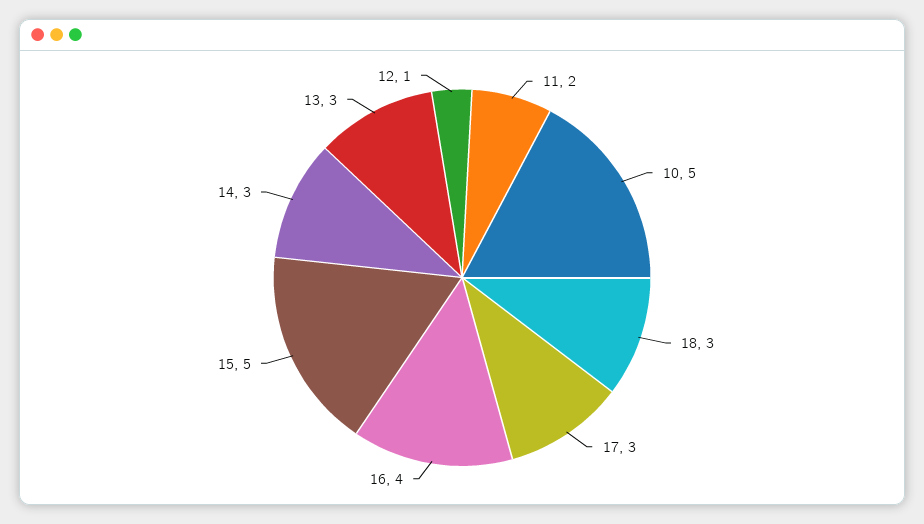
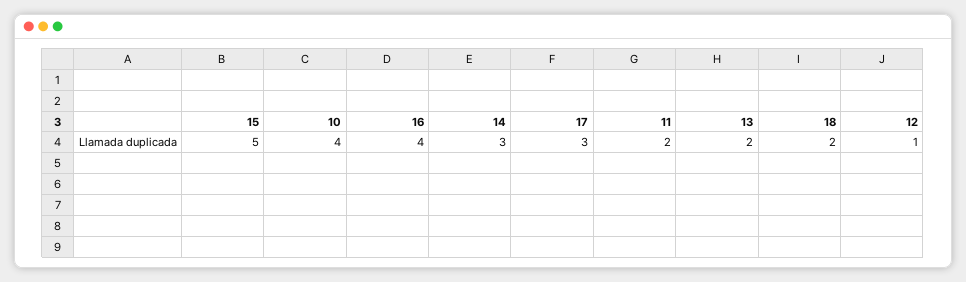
  {
    "11": 2,
-   "10": 5,
+   "10": 4,
-   "18": 3,
+   "18": 2,
    "17": 3,
    "16": 4,
    "15": 5,
    "14": 3,
-   "13": 3,
+   "13": 2,
    "12": 1
  }

